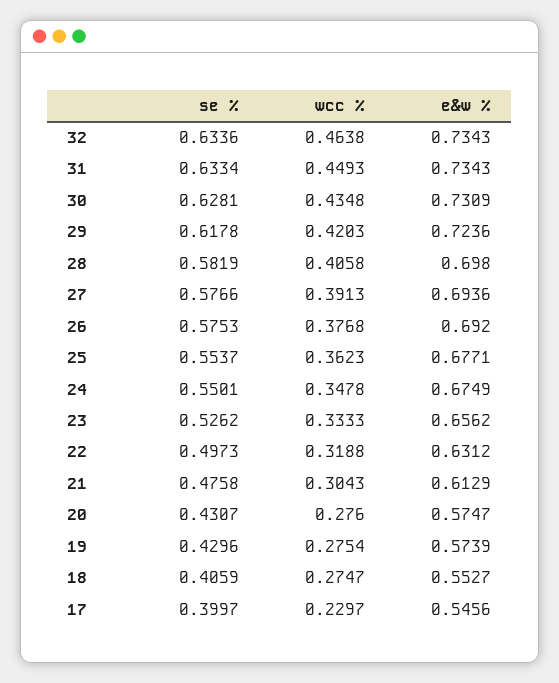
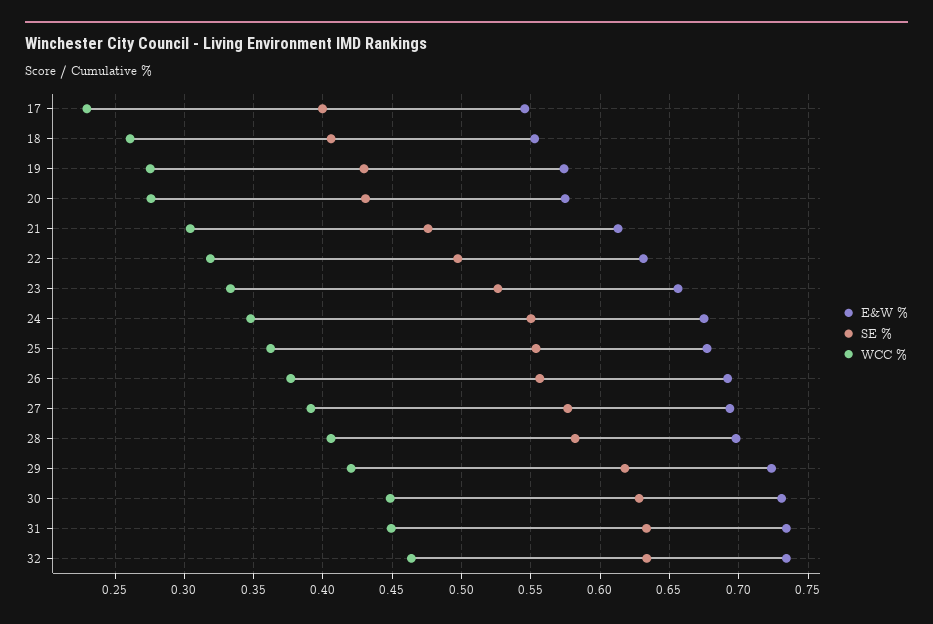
  {
    "se %": {
      "32": 0.6336,
      "31": 0.6334,
      "30": 0.6281,
      "29": 0.6178,
      "28": 0.5819,
      "27": 0.5766,
-     "26": 0.5753,
+     "26": 0.555,
      "25": 0.5537,
      "24": 0.5501,
      "23": 0.5262,
      "22": 0.4973,
      "21": 0.4758,
      "20": 0.4307,
      "19": 0.4296,
      "18": 0.4059,
      "17": 0.3997
    },
    "wcc %": {
      "32": 0.4638,
      "31": 0.4493,
-     "30": 0.4348,
+     "30": 0.45,
      "29": 0.4203,
      "28": 0.4058,
      "27": 0.3913,
      "26": 0.3768,
      "25": 0.3623,
      "24": 0.3478,
      "23": 0.3333,
      "22": 0.3188,
      "21": 0.3043,
      "20": 0.276,
      "19": 0.2754,
-     "18": 0.2747,
+     "18": 0.26,
      "17": 0.2297
    },
    "e&w %": {
      "32": 0.7343,
      "31": 0.7343,
      "30": 0.7309,
      "29": 0.7236,
      "28": 0.698,
      "27": 0.6936,
      "26": 0.692,
      "25": 0.6771,
      "24": 0.6749,
      "23": 0.6562,
      "22": 0.6312,
      "21": 0.6129,
      "20": 0.5747,
      "19": 0.5739,
      "18": 0.5527,
      "17": 0.5456
    }
  }

